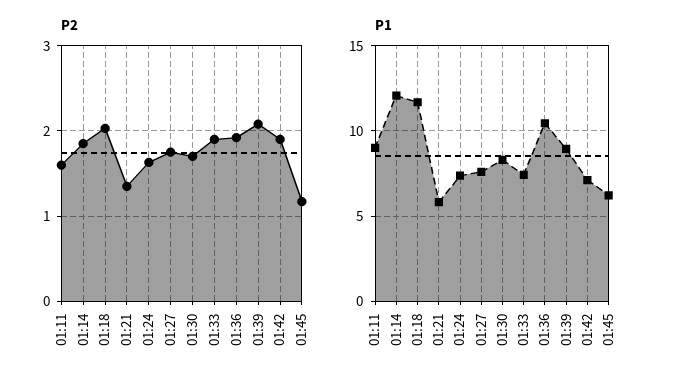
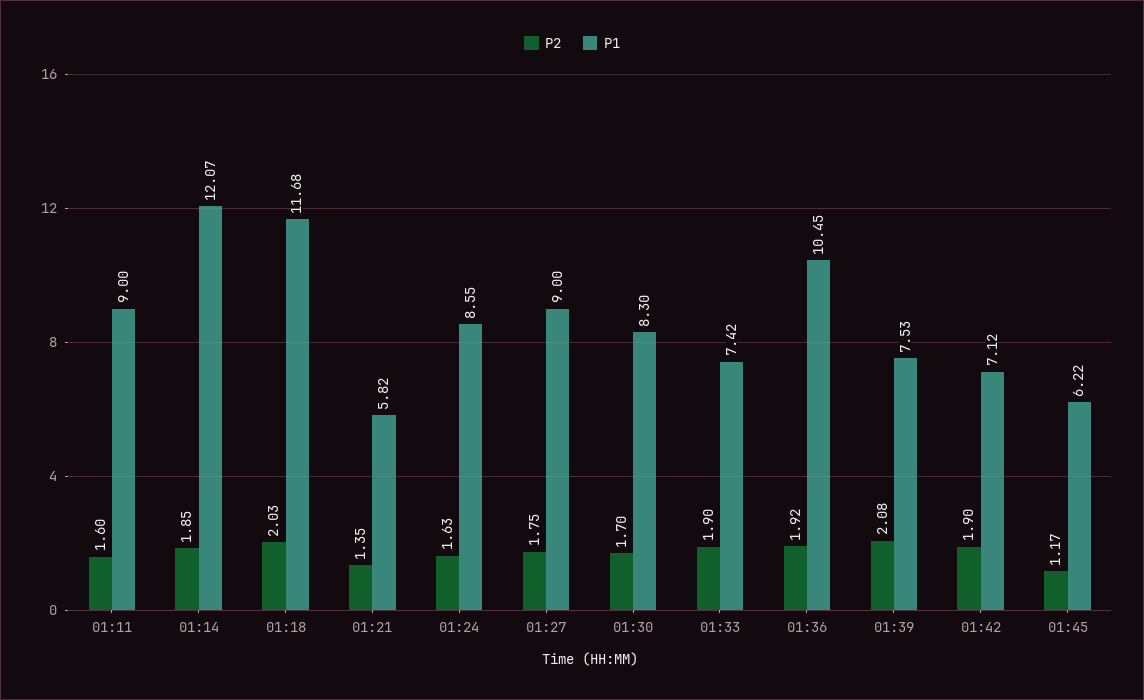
  {
    "P2": {
      "01:11": 1.6,
      "01:14": 1.85,
      "01:18": 2.03,
      "01:21": 1.35,
      "01:24": 1.63,
      "01:27": 1.75,
      "01:30": 1.7,
      "01:33": 1.9,
      "01:36": 1.92,
      "01:39": 2.08,
      "01:42": 1.9,
      "01:45": 1.17
    },
    "P1": {
      "01:11": 9,
      "01:14": 12.07,
      "01:18": 11.68,
      "01:21": 5.82,
-     "01:24": 7.5,
+     "01:24": 8.55,
-     "01:27": 7.5,
+     "01:27": 9,
      "01:30": 8.3,
      "01:33": 7.42,
      "01:36": 10.45,
-     "01:39": 9,
+     "01:39": 7.53,
      "01:42": 7.12,
      "01:45": 6.22
    }
  }

